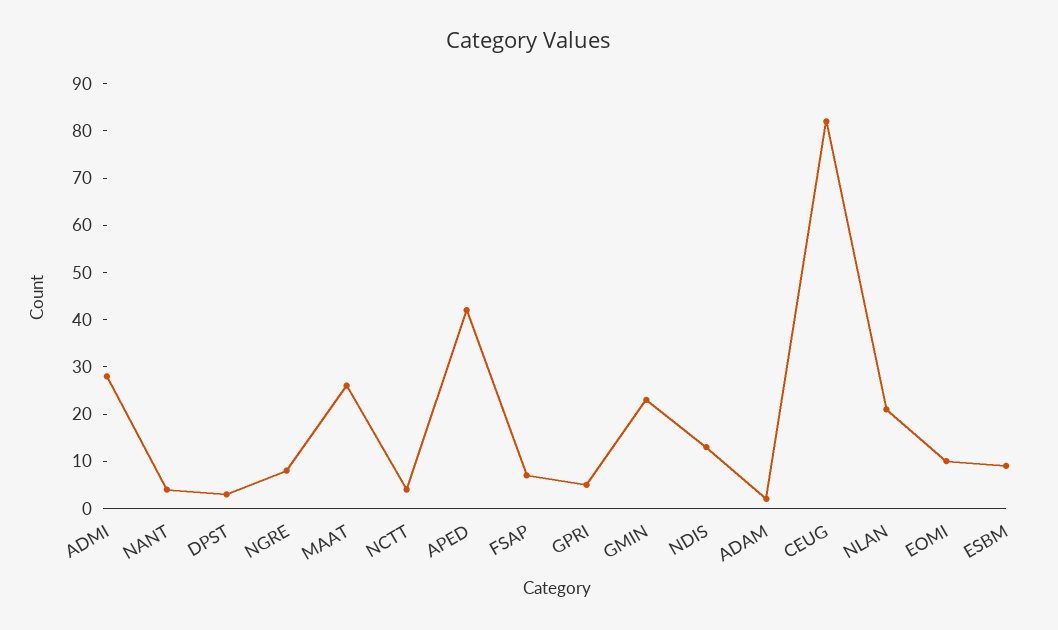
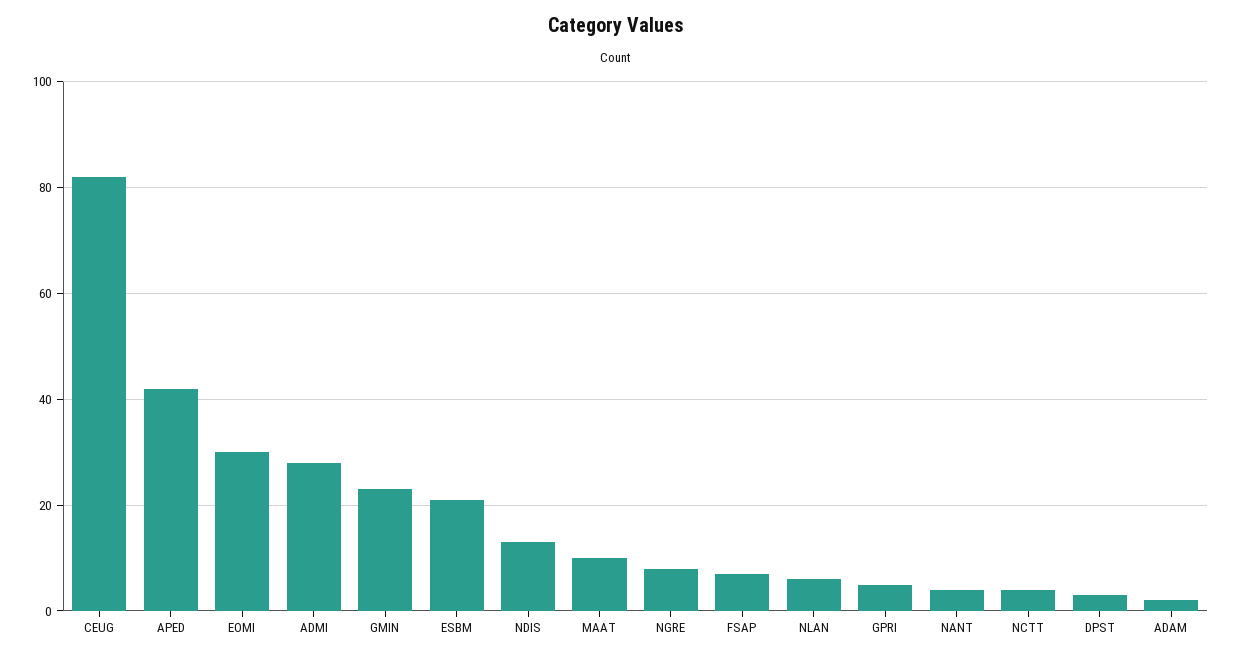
  {
    "ADMI": 30,
    "NANT": 5,
    "DPST": 5,
    "NGRE": 10,
-   "MAAT": 25,
+   "MAAT": 10,
    "NCTT": 5,
    "APED": 40,
    "FSAP": 5,
    "GPRI": 5,
    "GMIN": 25,
    "NDIS": 15,
    "ADAM": 0,
    "CEUG": 80,
-   "NLAN": 20,
+   "NLAN": 5,
-   "EOMI": 10,
+   "EOMI": 30,
-   "ESBM": 10
+   "ESBM": 20
  }

